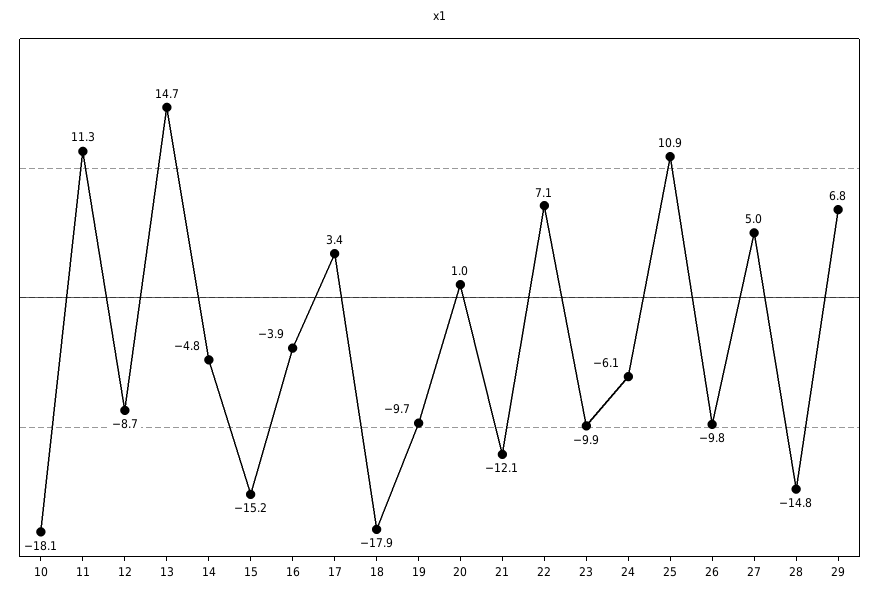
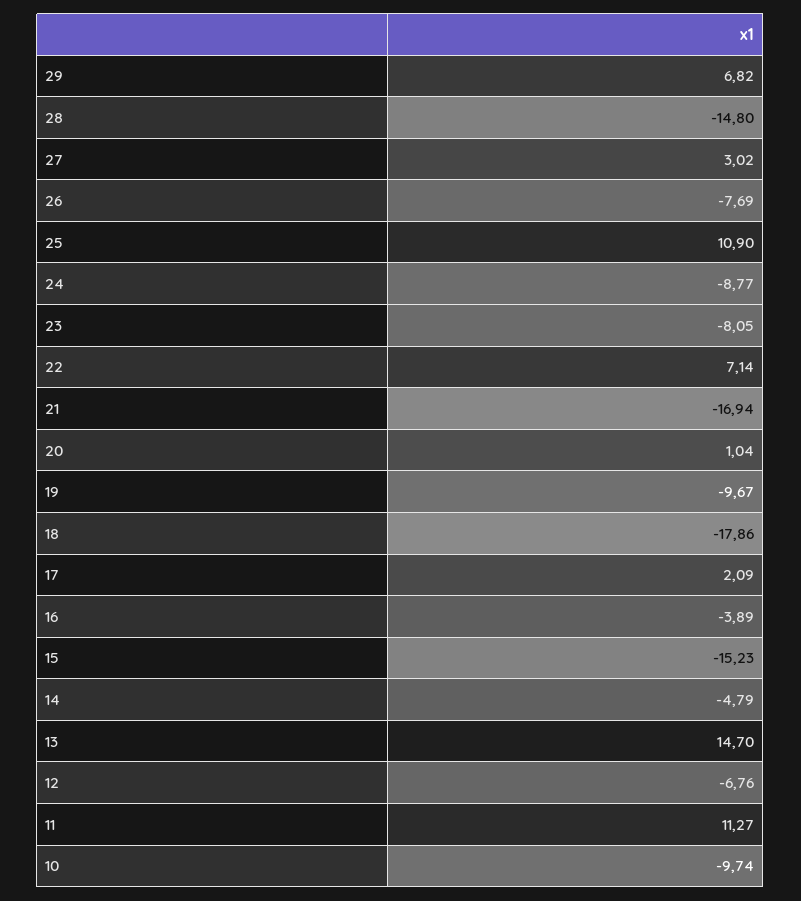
  {
-   "10": -18.1,
+   "10": -9.74,
    "11": 11.27,
-   "12": -8.7,
+   "12": -6.76,
    "13": 14.7,
    "14": -4.79,
    "15": -15.23,
    "16": -3.89,
-   "17": 3.4,
+   "17": 2.09,
    "18": -17.86,
    "19": -9.67,
    "20": 1.04,
-   "21": -12.1,
+   "21": -16.94,
    "22": 7.14,
-   "23": -9.9,
+   "23": -8.05,
-   "24": -6.1,
+   "24": -8.77,
    "25": 10.9,
-   "26": -9.8,
+   "26": -7.69,
-   "27": 5,
+   "27": 3.02,
    "28": -14.8,
    "29": 6.82
  }

